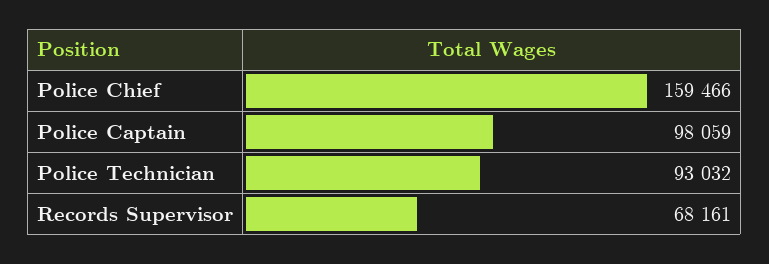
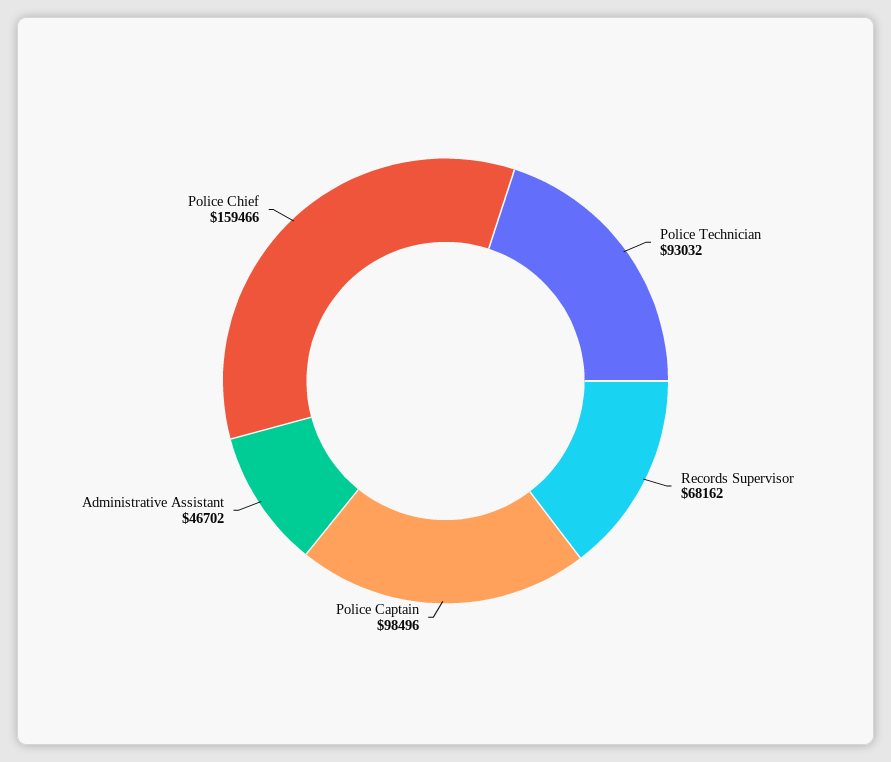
  {
    "Police Chief": 159466,
-   "Police Captain": 98059,
+   "Police Captain": 98496,
    "Police Technician": 93032,
-   "Records Supervisor": 68161
+   "Records Supervisor": 68162,
+   "Administrative Assistant": 46702
  }

